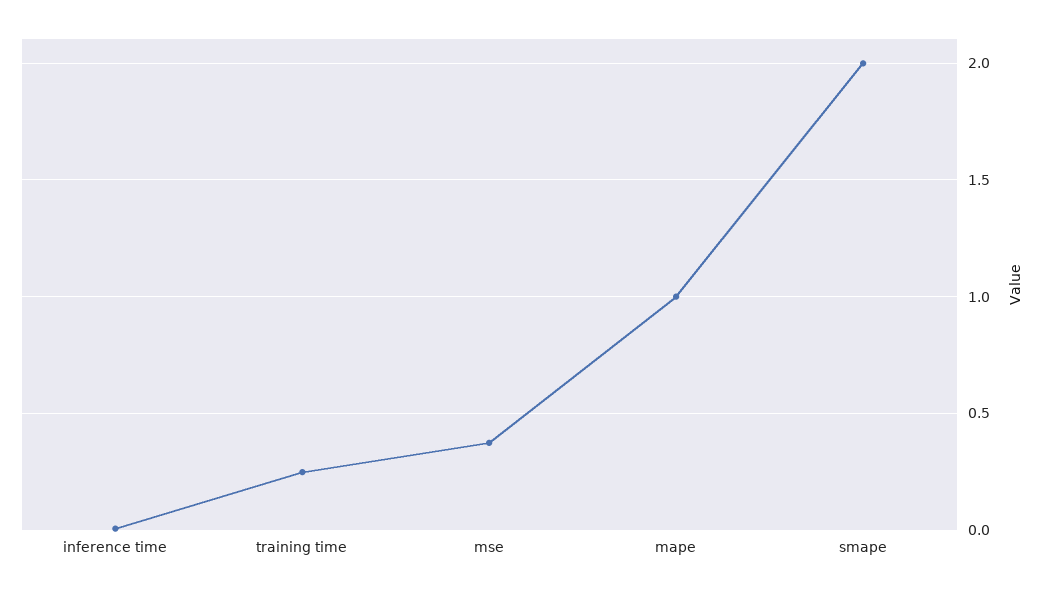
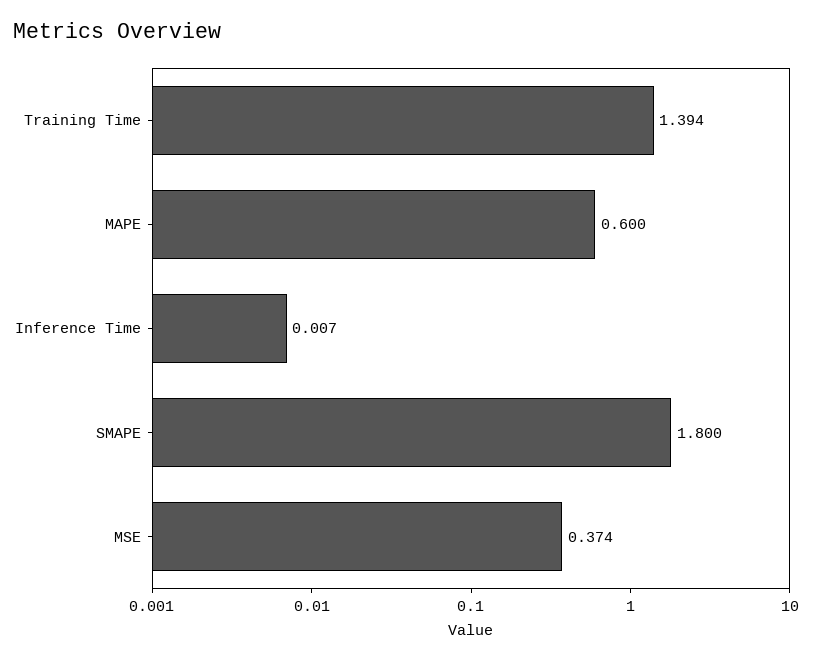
  {
    "inference time": 0.007,
-   "training time": 0.25,
+   "training time": 1.394,
    "mse": 0.374,
-   "mape": 1,
+   "mape": 0.6,
-   "smape": 2
+   "smape": 1.8
  }

